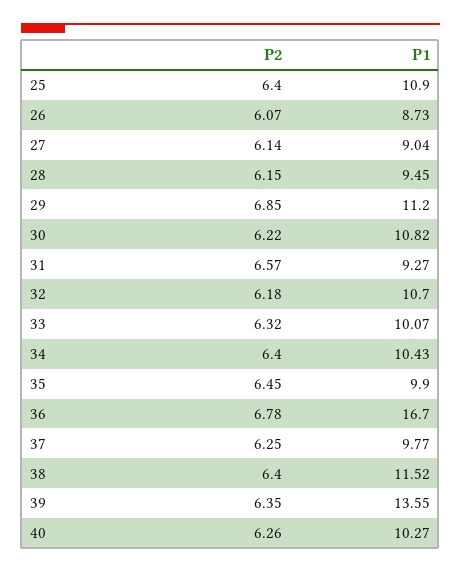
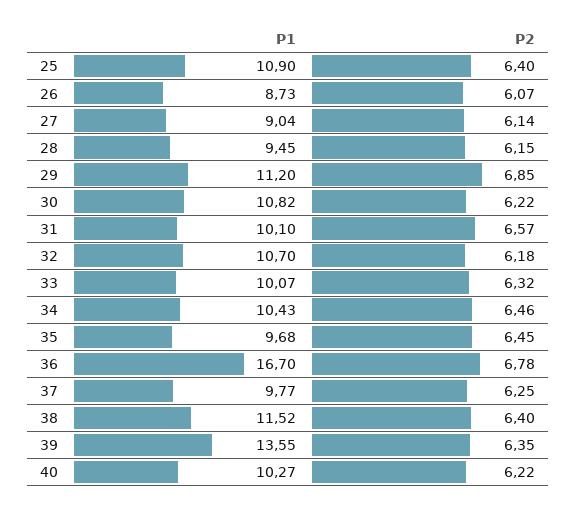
  {
    "P2": {
      "25": 6.4,
      "26": 6.07,
      "27": 6.14,
      "28": 6.15,
      "29": 6.85,
      "30": 6.22,
      "31": 6.57,
      "32": 6.18,
      "33": 6.32,
-     "34": 6.4,
+     "34": 6.46,
      "35": 6.45,
      "36": 6.78,
      "37": 6.25,
      "38": 6.4,
      "39": 6.35,
-     "40": 6.26
+     "40": 6.22
    },
    "P1": {
      "25": 10.9,
      "26": 8.73,
      "27": 9.04,
      "28": 9.45,
      "29": 11.2,
      "30": 10.82,
-     "31": 9.27,
+     "31": 10.1,
      "32": 10.7,
      "33": 10.07,
      "34": 10.43,
-     "35": 9.9,
+     "35": 9.68,
      "36": 16.7,
      "37": 9.77,
      "38": 11.52,
      "39": 13.55,
      "40": 10.27
    }
  }

